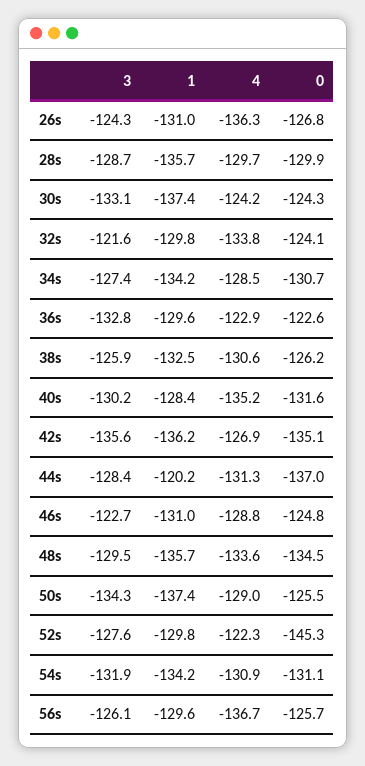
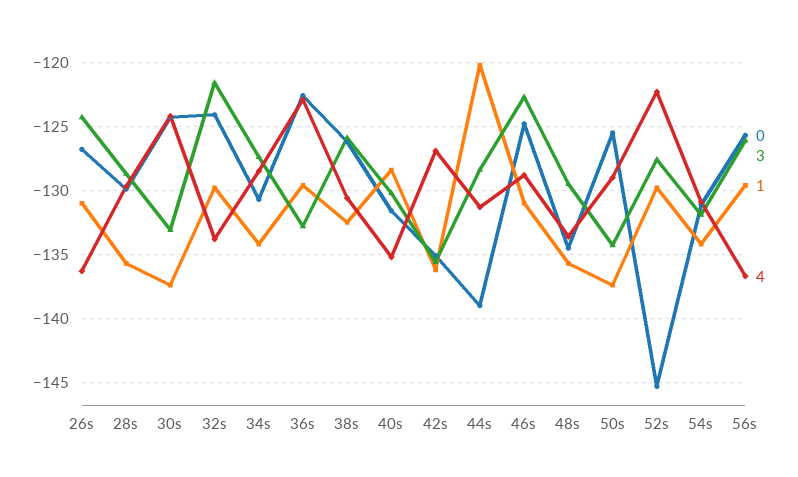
  {
    "3": {
      "26s": -124.3,
      "28s": -128.7,
      "30s": -133.1,
      "32s": -121.6,
      "34s": -127.4,
      "36s": -132.8,
      "38s": -125.9,
      "40s": -130.2,
      "42s": -135.6,
      "44s": -128.4,
      "46s": -122.7,
      "48s": -129.5,
      "50s": -134.3,
      "52s": -127.6,
      "54s": -131.9,
      "56s": -126.1
    },
    "1": {
      "26s": -131,
      "28s": -135.7,
      "30s": -137.4,
      "32s": -129.8,
      "34s": -134.2,
      "36s": -129.6,
      "38s": -132.5,
      "40s": -128.4,
      "42s": -136.2,
      "44s": -120.2,
      "46s": -131,
      "48s": -135.7,
      "50s": -137.4,
      "52s": -129.8,
      "54s": -134.2,
      "56s": -129.6
    },
    "4": {
      "26s": -136.3,
      "28s": -129.7,
      "30s": -124.2,
      "32s": -133.8,
      "34s": -128.5,
      "36s": -122.9,
      "38s": -130.6,
      "40s": -135.2,
      "42s": -126.9,
      "44s": -131.3,
      "46s": -128.8,
      "48s": -133.6,
      "50s": -129,
      "52s": -122.3,
      "54s": -130.9,
      "56s": -136.7
    },
    "0": {
      "26s": -126.8,
      "28s": -129.9,
      "30s": -124.3,
      "32s": -124.1,
      "34s": -130.7,
      "36s": -122.6,
      "38s": -126.2,
      "40s": -131.6,
      "42s": -135.1,
-     "44s": -137,
+     "44s": -139,
      "46s": -124.8,
      "48s": -134.5,
      "50s": -125.5,
      "52s": -145.3,
      "54s": -131.1,
      "56s": -125.7
    }
  }

